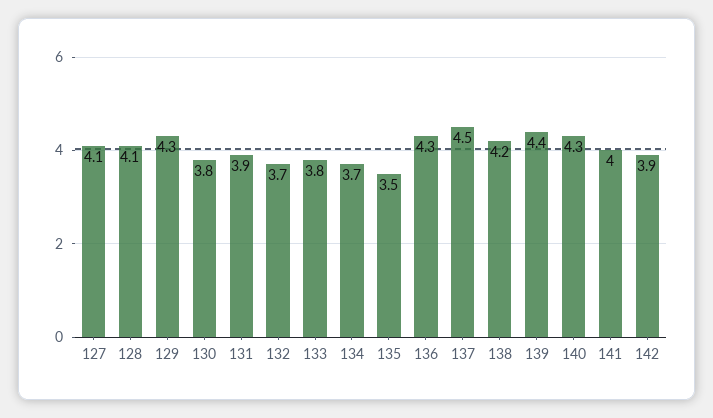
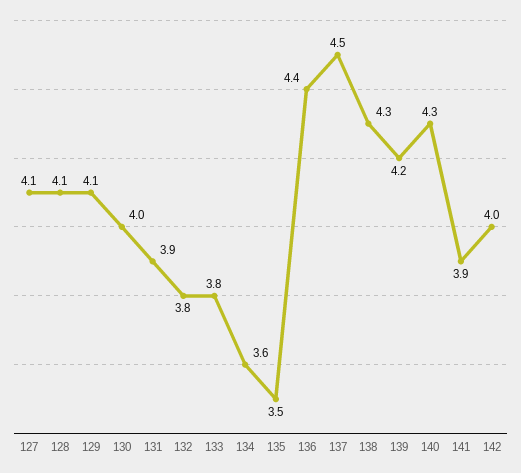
  {
    "127": 4.1,
    "128": 4.1,
-   "129": 4.3,
+   "129": 4.1,
-   "130": 3.8,
+   "130": 4,
    "131": 3.9,
-   "132": 3.7,
+   "132": 3.8,
    "133": 3.8,
-   "134": 3.7,
+   "134": 3.6,
    "135": 3.5,
-   "136": 4.3,
+   "136": 4.4,
    "137": 4.5,
-   "138": 4.2,
+   "138": 4.3,
-   "139": 4.4,
+   "139": 4.2,
    "140": 4.3,
-   "141": 4,
+   "141": 3.9,
-   "142": 3.9
+   "142": 4
  }

